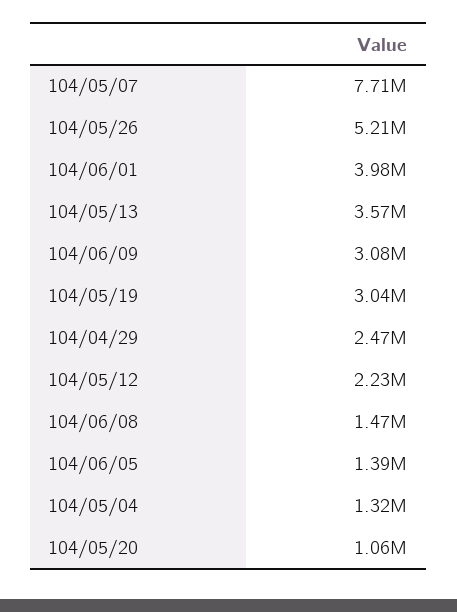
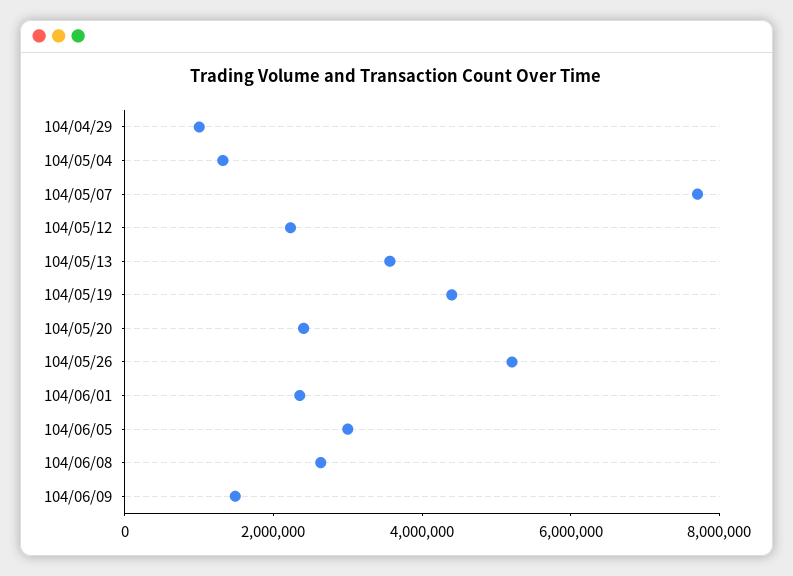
  {
    "104/05/07": 7710000,
    "104/05/26": 5210000,
-   "104/06/01": 3980000,
+   "104/06/01": 2500000,
    "104/05/13": 3570000,
-   "104/06/09": 3080000,
+   "104/06/09": 1500000,
-   "104/05/19": 3040000,
+   "104/05/19": 4500000,
-   "104/04/29": 2470000,
+   "104/04/29": 1000000,
    "104/05/12": 2230000,
-   "104/06/08": 1470000,
+   "104/06/08": 2500000,
-   "104/06/05": 1390000,
+   "104/06/05": 3000000,
    "104/05/04": 1320000,
-   "104/05/20": 1060000
+   "104/05/20": 2500000
  }

